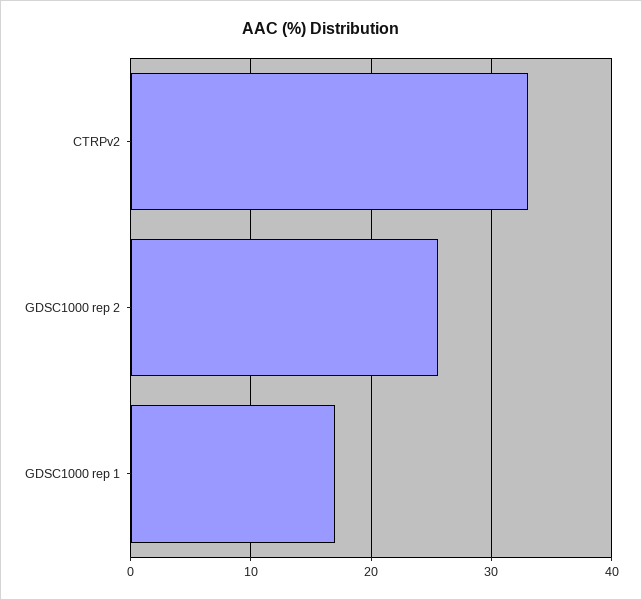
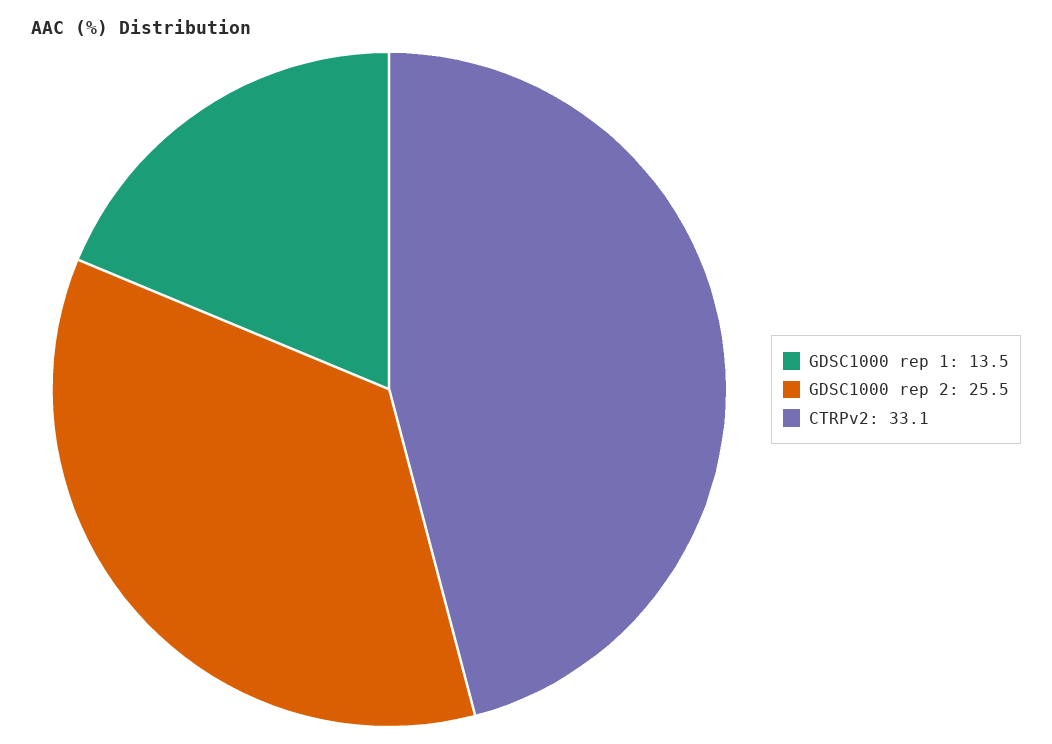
  {
    "CTRPv2": 33.1,
    "GDSC1000 rep 2": 25.5,
-   "GDSC1000 rep 1": 17
+   "GDSC1000 rep 1": 13.5
  }

